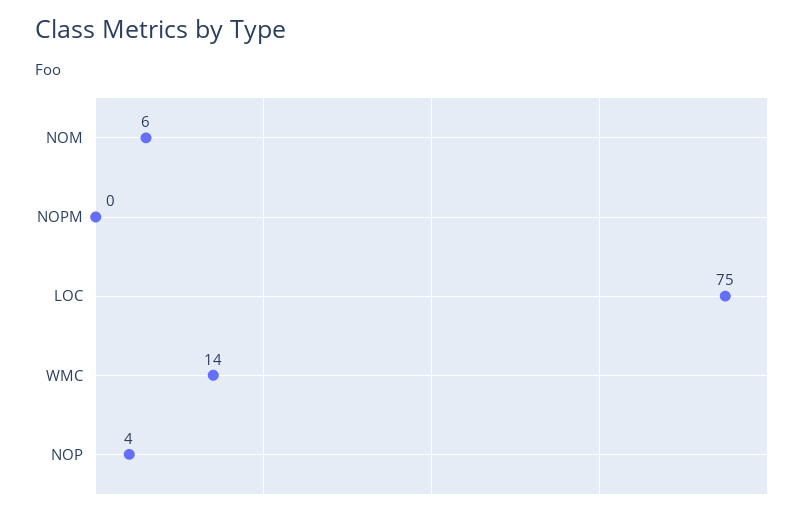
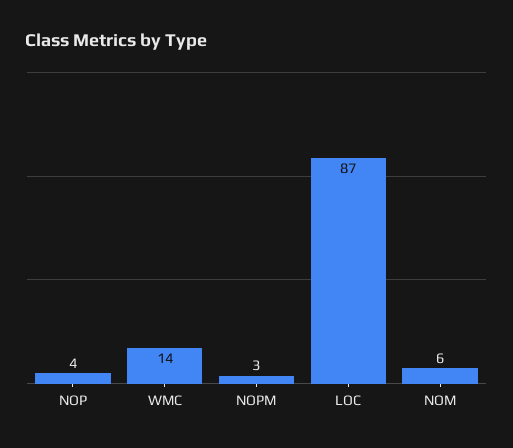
  {
    "NOM": 6,
-   "NOPM": 0,
+   "NOPM": 3,
-   "LOC": 75,
+   "LOC": 87,
    "WMC": 14,
    "NOP": 4
  }

